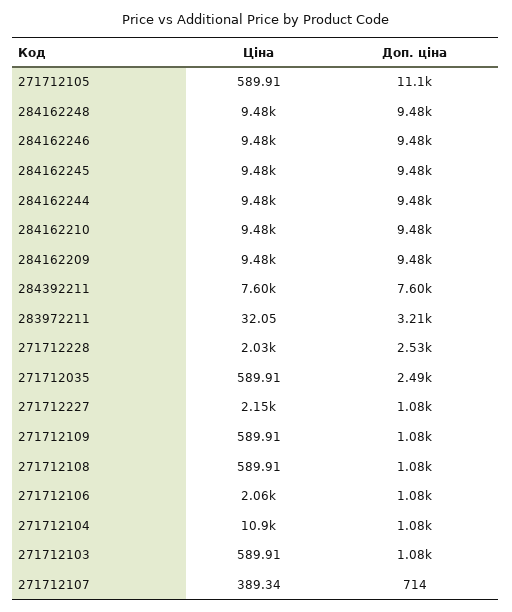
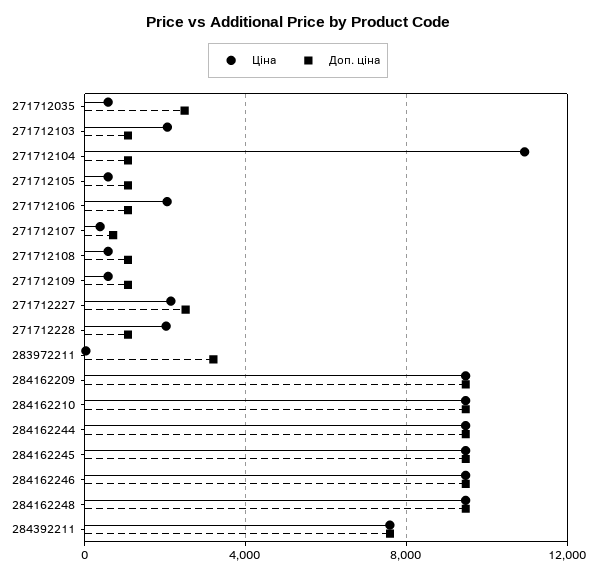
  {
    "Ціна": {
      "271712105": 589.91,
      "284162248": 9480,
      "284162246": 9480,
      "284162245": 9480,
      "284162244": 9480,
      "284162210": 9480,
      "284162209": 9480,
      "284392211": 7600,
      "283972211": 32.05,
      "271712228": 2030,
      "271712035": 589.91,
      "271712227": 2150,
      "271712109": 589.91,
      "271712108": 589.91,
      "271712106": 2060,
      "271712104": 10900,
-     "271712103": 589.91,
+     "271712103": 2000,
      "271712107": 389.34
    },
    "Доп. ціна": {
-     "271712105": 11100,
+     "271712105": 1000,
      "284162248": 9480,
      "284162246": 9480,
      "284162245": 9480,
      "284162244": 9480,
      "284162210": 9480,
      "284162209": 9480,
      "284392211": 7600,
      "283972211": 3210,
-     "271712228": 2530,
+     "271712228": 1000,
      "271712035": 2490,
-     "271712227": 1080,
+     "271712227": 2500,
      "271712109": 1080,
      "271712108": 1080,
      "271712106": 1080,
      "271712104": 1080,
      "271712103": 1080,
      "271712107": 714
    }
  }

